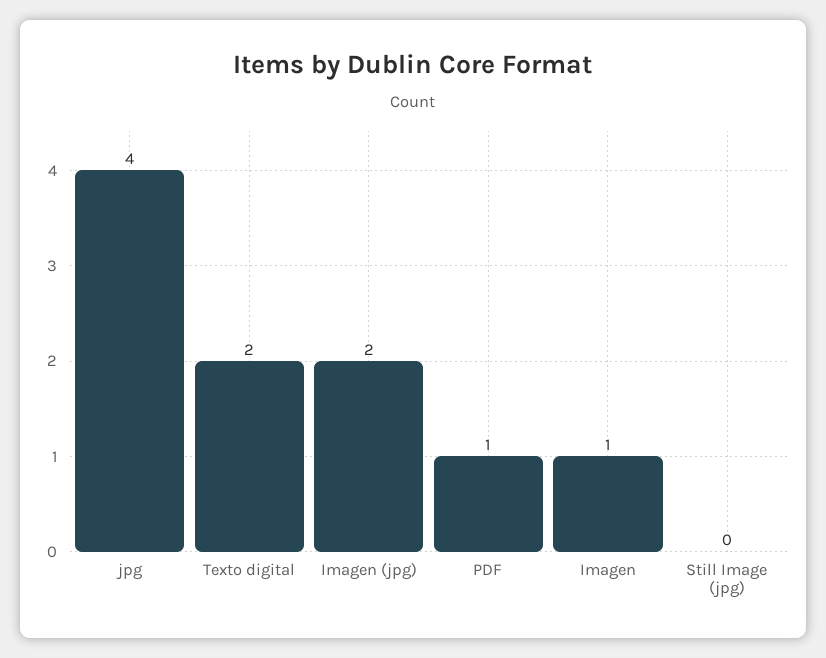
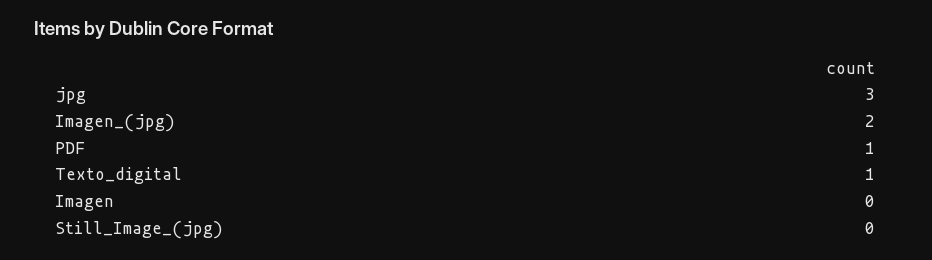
  {
-   "jpg": 4,
+   "jpg": 3,
-   "Texto digital": 2,
+   "Texto digital": 1,
    "Imagen (jpg)": 2,
    "PDF": 1,
-   "Imagen": 1,
+   "Imagen": 0,
    "Still Image (jpg)": 0
  }

